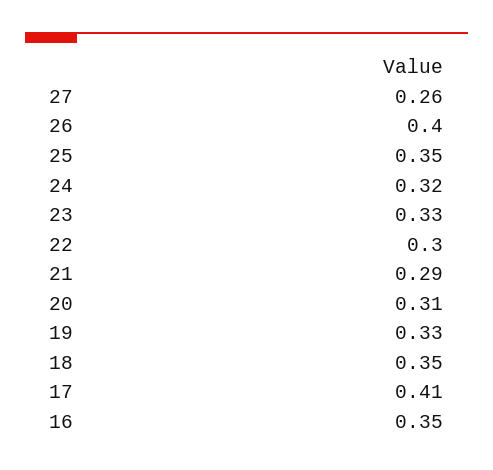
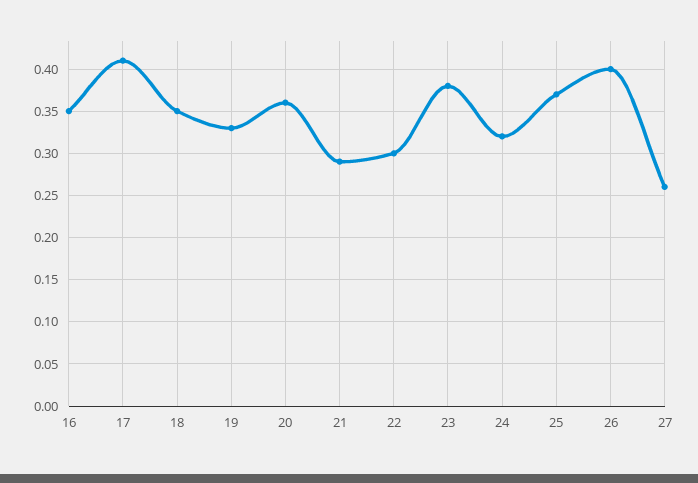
  {
    "27": 0.26,
    "26": 0.4,
-   "25": 0.35,
+   "25": 0.37,
    "24": 0.32,
-   "23": 0.33,
+   "23": 0.38,
    "22": 0.3,
    "21": 0.29,
-   "20": 0.31,
+   "20": 0.36,
    "19": 0.33,
    "18": 0.35,
    "17": 0.41,
    "16": 0.35
  }

